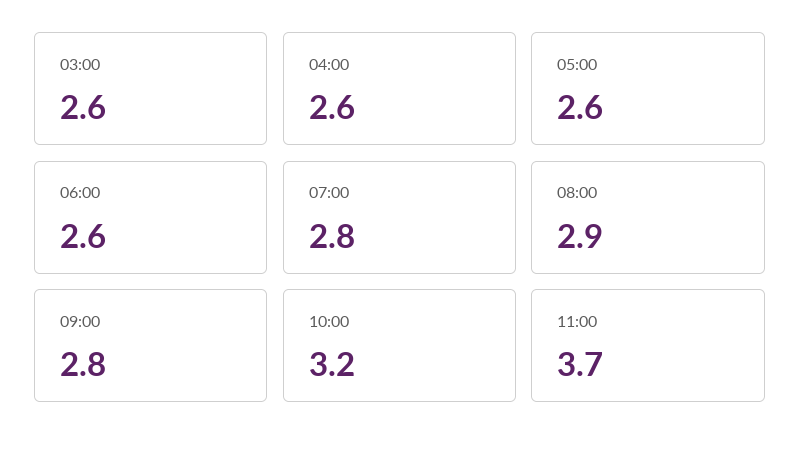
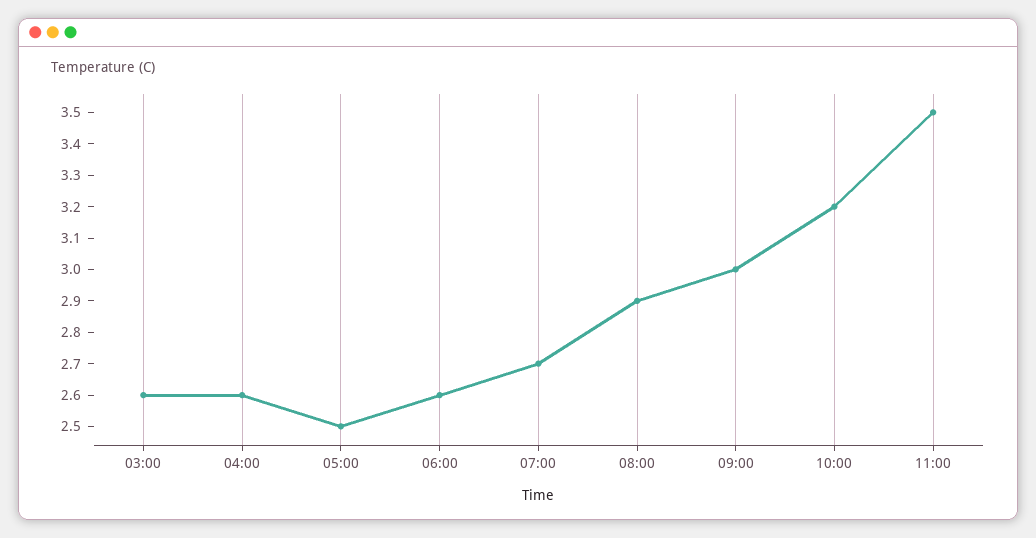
  {
    "03:00": 2.6,
    "04:00": 2.6,
-   "05:00": 2.6,
+   "05:00": 2.5,
    "06:00": 2.6,
-   "07:00": 2.8,
+   "07:00": 2.7,
    "08:00": 2.9,
-   "09:00": 2.8,
+   "09:00": 3,
    "10:00": 3.2,
-   "11:00": 3.7
+   "11:00": 3.5
  }

